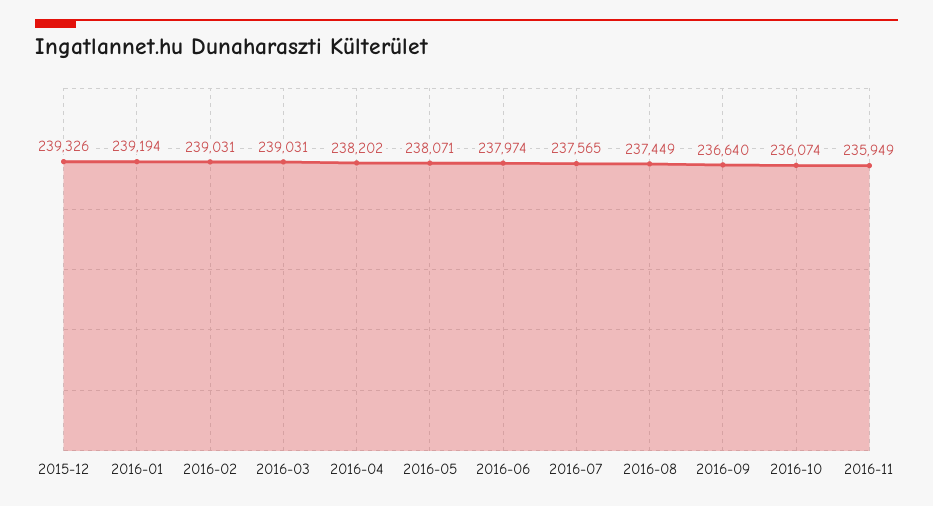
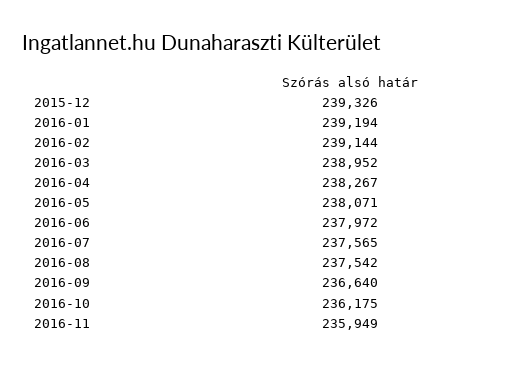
  {
    "2015-12": 239326,
    "2016-01": 239194,
-   "2016-02": 239031,
+   "2016-02": 239144,
-   "2016-03": 239031,
+   "2016-03": 238952,
-   "2016-04": 238202,
+   "2016-04": 238267,
    "2016-05": 238071,
-   "2016-06": 237974,
+   "2016-06": 237972,
    "2016-07": 237565,
-   "2016-08": 237449,
+   "2016-08": 237542,
    "2016-09": 236640,
-   "2016-10": 236074,
+   "2016-10": 236175,
    "2016-11": 235949
  }

